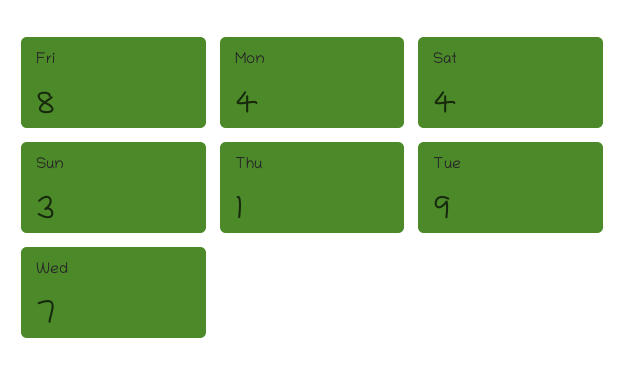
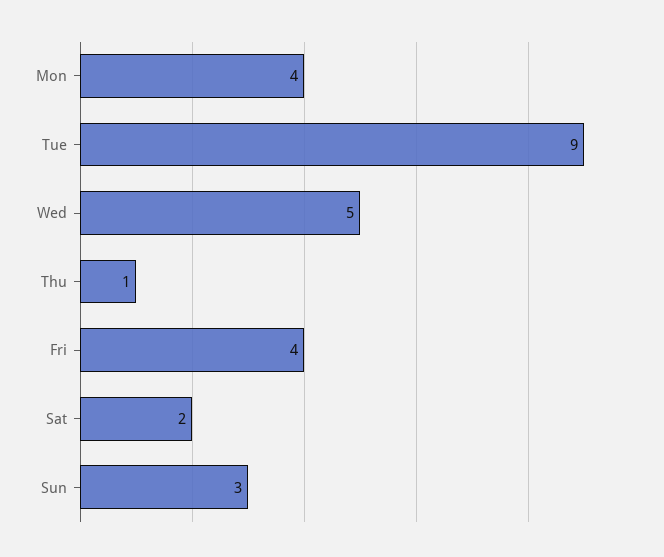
  {
-   "Fri": 8,
+   "Fri": 4,
    "Mon": 4,
-   "Sat": 4,
+   "Sat": 2,
    "Sun": 3,
    "Thu": 1,
    "Tue": 9,
-   "Wed": 7
+   "Wed": 5
  }

